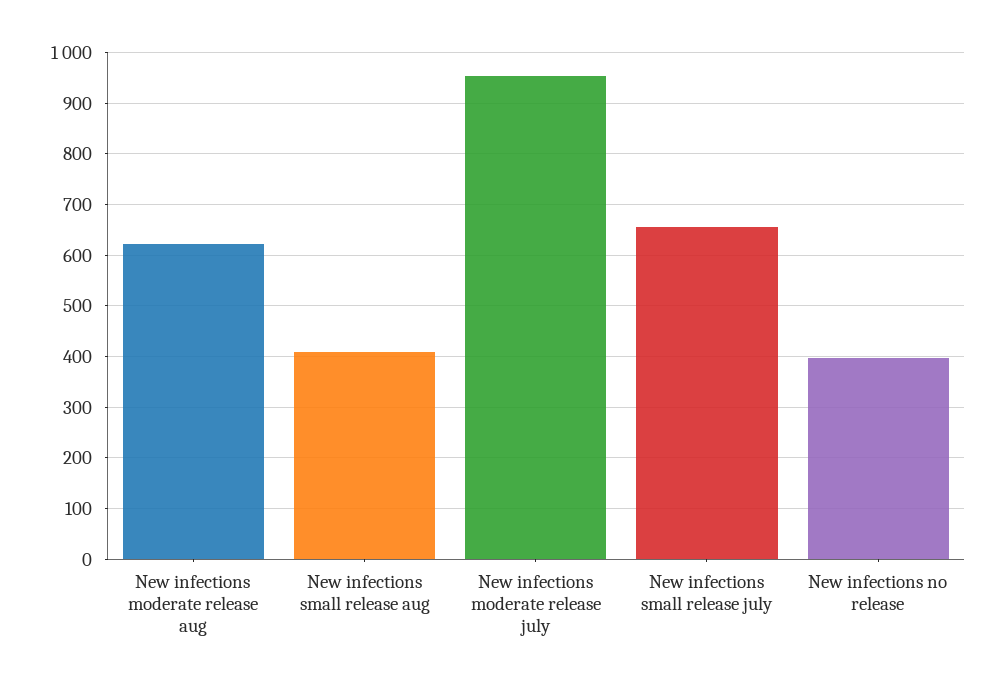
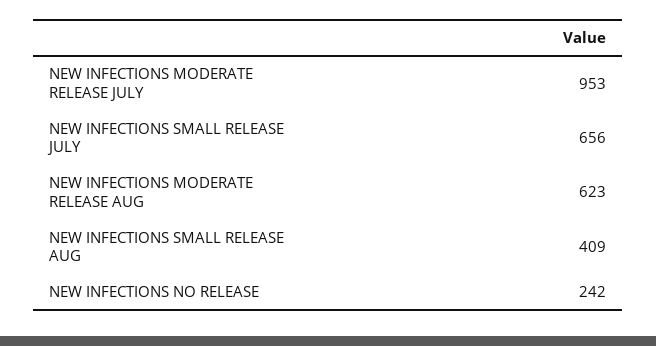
  {
    "New infections moderate release aug": 623,
    "New infections small release aug": 409,
    "New infections moderate release july": 953,
    "New infections small release july": 656,
-   "New infections no release": 400
+   "New infections no release": 242
  }

